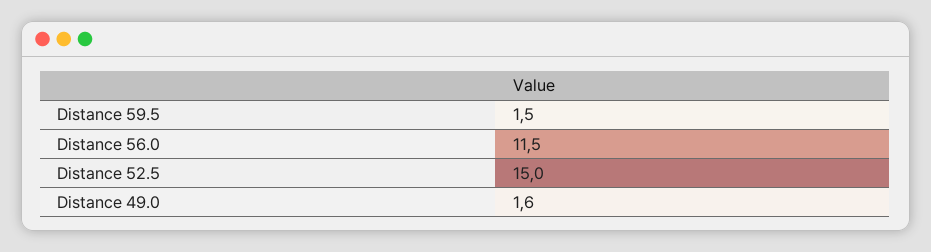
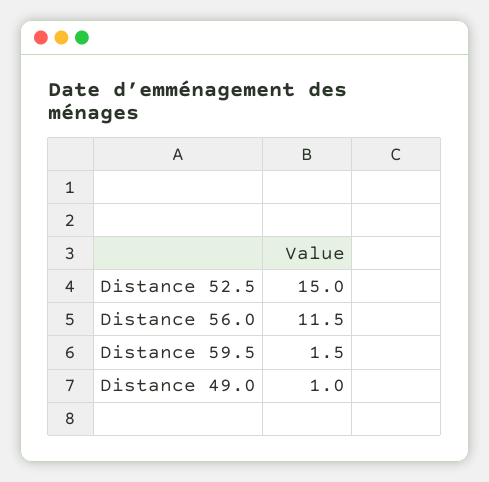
  {
    "Distance 59.5": 1.5,
    "Distance 56.0": 11.5,
    "Distance 52.5": 15,
-   "Distance 49.0": 1.6
+   "Distance 49.0": 1
  }

